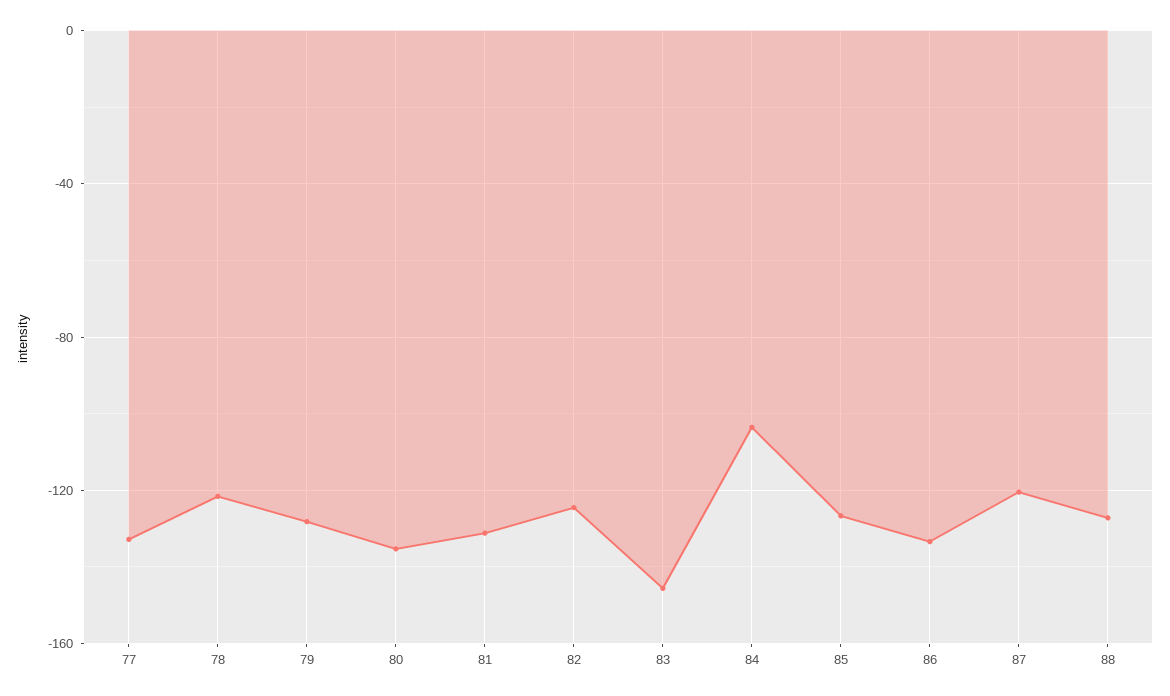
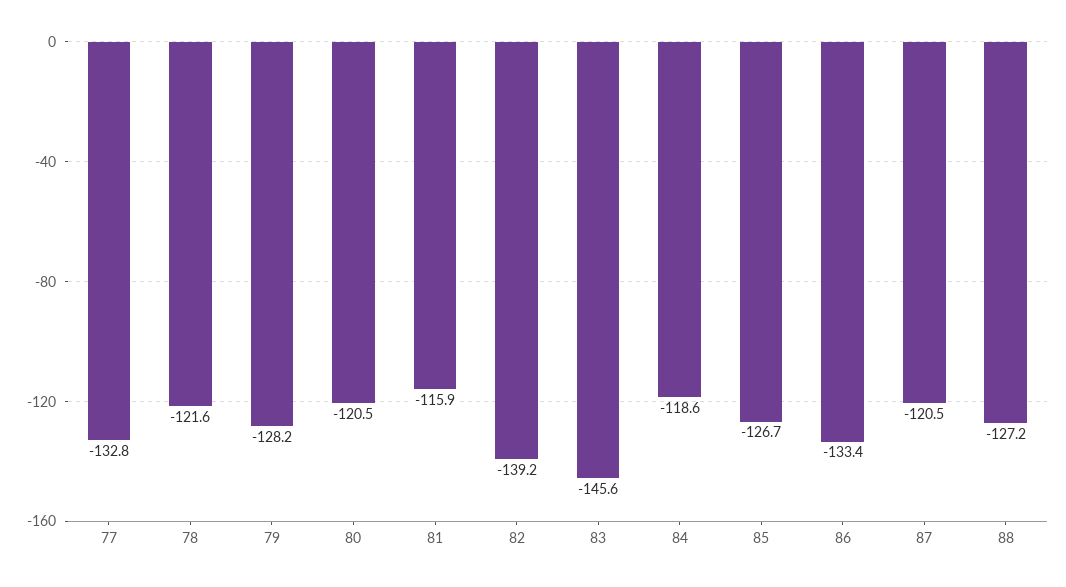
  {
    "77": -132.8,
    "78": -121.6,
    "79": -128.2,
-   "80": -135,
+   "80": -120.5,
-   "81": -130,
+   "81": -115.9,
-   "82": -125,
+   "82": -139.2,
    "83": -145.6,
-   "84": -105,
+   "84": -118.6,
    "85": -126.7,
    "86": -133.4,
    "87": -120.5,
    "88": -127.2
  }

